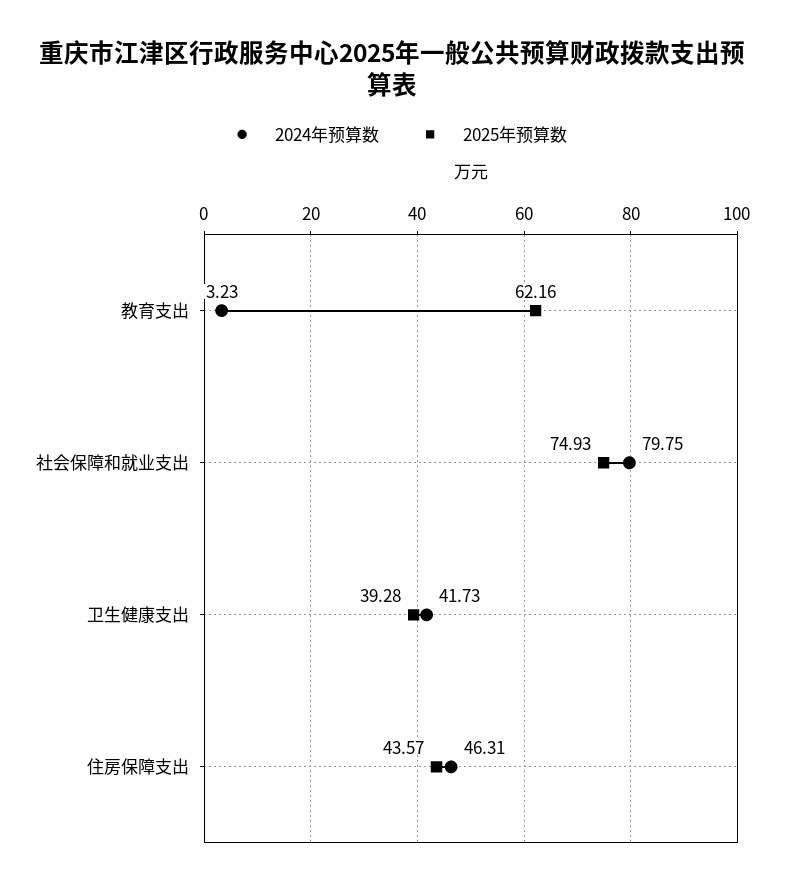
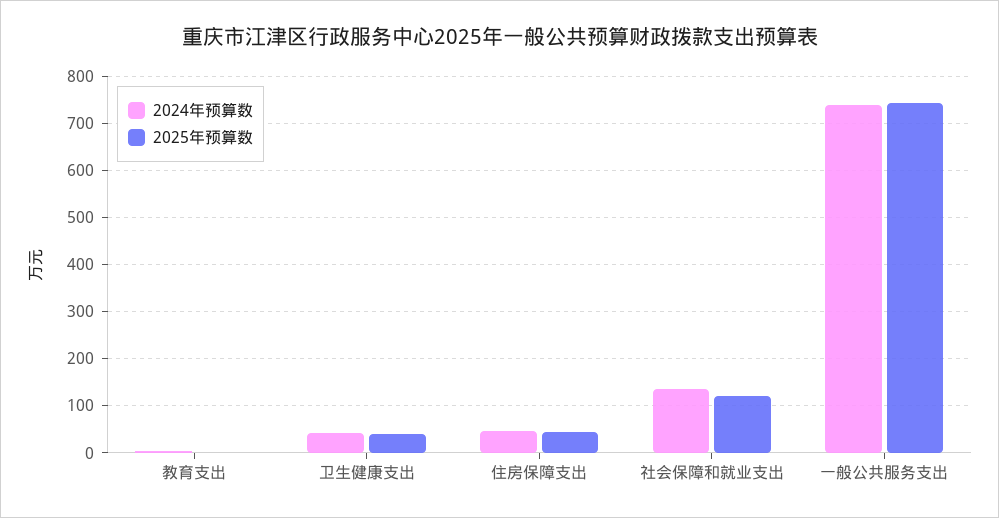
  {
    "2024年预算数": {
      "教育支出": 3.23,
-     "社会保障和就业支出": 79.75,
+     "社会保障和就业支出": 140,
      "卫生健康支出": 41.73,
-     "住房保障支出": 46.31
+     "住房保障支出": 46.31,
+     "一般公共服务支出": 740
    },
    "2025年预算数": {
-     "教育支出": 62.16,
+     "教育支出": 0,
-     "社会保障和就业支出": 74.93,
+     "社会保障和就业支出": 120,
      "卫生健康支出": 39.28,
-     "住房保障支出": 43.57
+     "住房保障支出": 43.57,
+     "一般公共服务支出": 740
    }
  }

